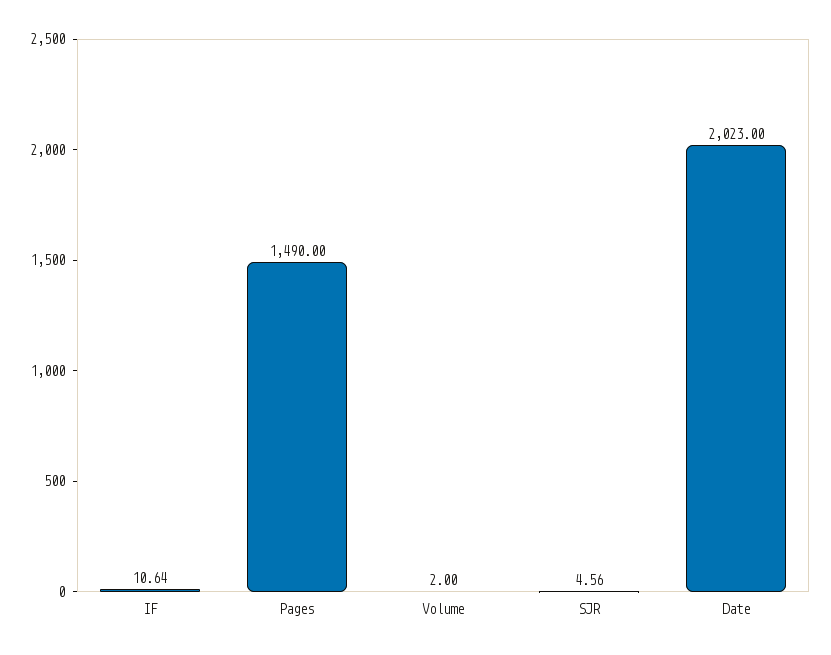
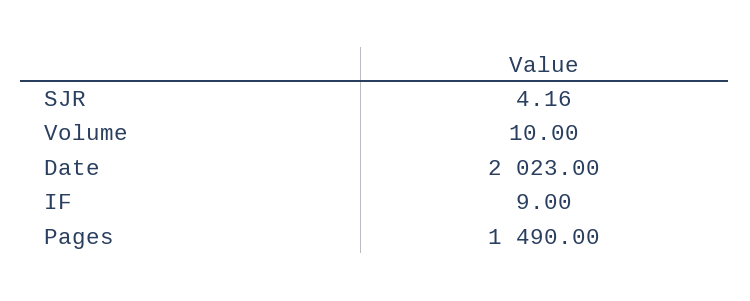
  {
-   "IF": 10.64,
+   "IF": 9,
    "Pages": 1490,
-   "Volume": 2,
+   "Volume": 10,
-   "SJR": 4.56,
+   "SJR": 4.16,
    "Date": 2023
  }

